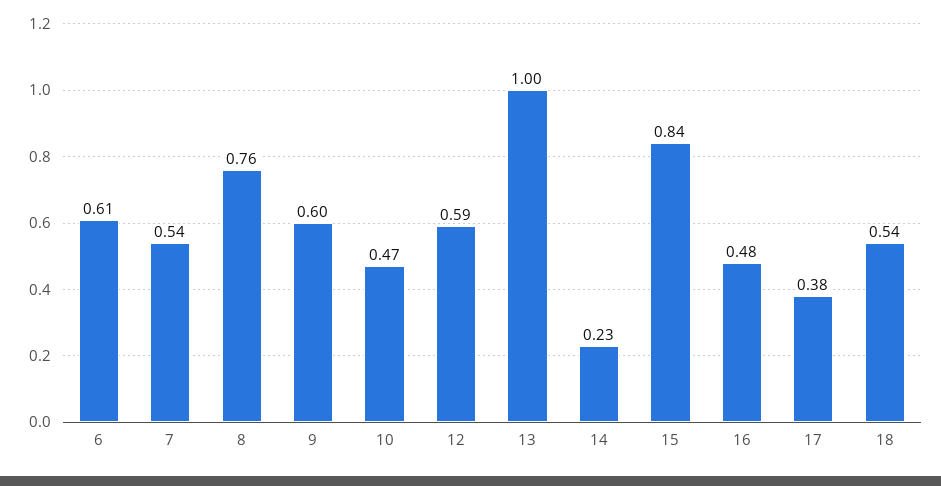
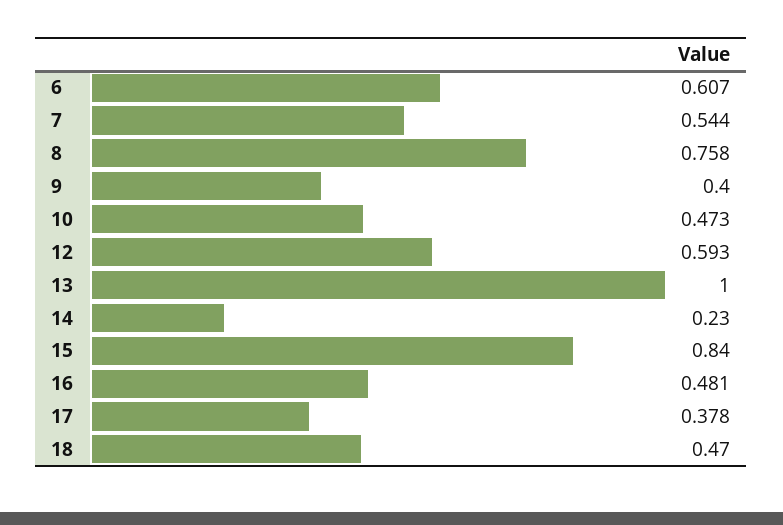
  {
    "6": 0.607,
    "7": 0.544,
    "8": 0.758,
-   "9": 0.6,
+   "9": 0.4,
    "10": 0.473,
    "12": 0.593,
    "13": 1,
    "14": 0.23,
    "15": 0.84,
    "16": 0.481,
    "17": 0.378,
-   "18": 0.54
+   "18": 0.47
  }

